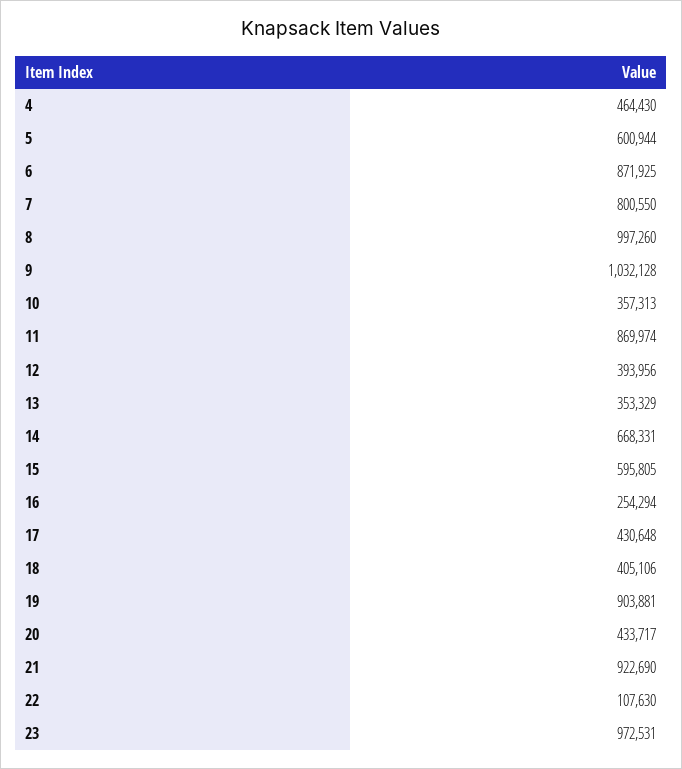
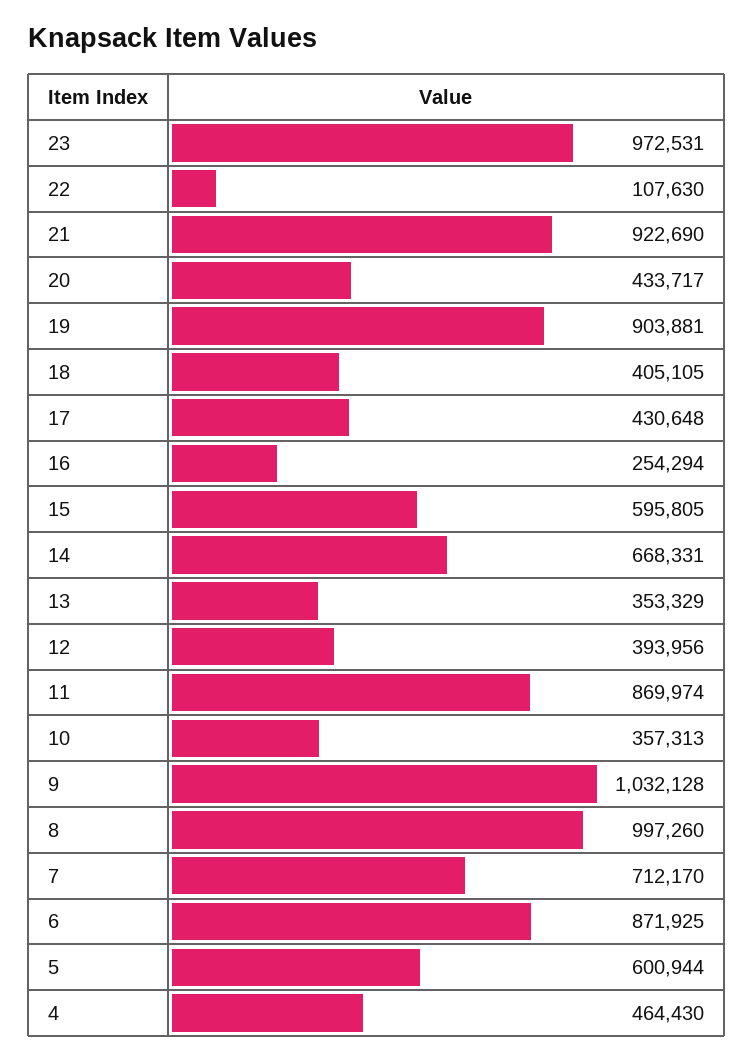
  {
    "4": 464430,
    "5": 600944,
    "6": 871925,
-   "7": 800550,
+   "7": 712170,
    "8": 997260,
    "9": 1032128,
    "10": 357313,
    "11": 869974,
    "12": 393956,
    "13": 353329,
    "14": 668331,
    "15": 595805,
    "16": 254294,
    "17": 430648,
-   "18": 405106,
+   "18": 405105,
    "19": 903881,
    "20": 433717,
    "21": 922690,
    "22": 107630,
    "23": 972531
  }

